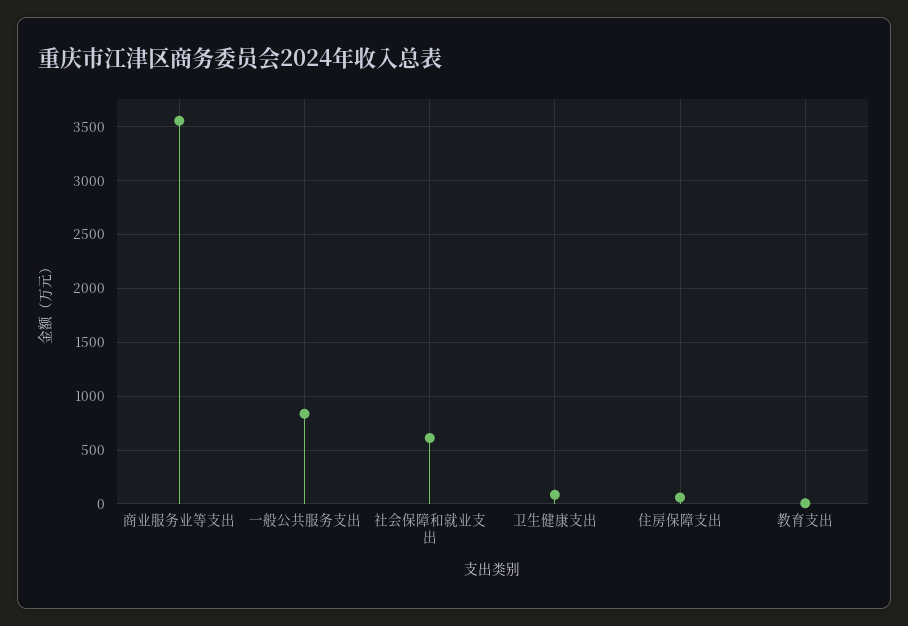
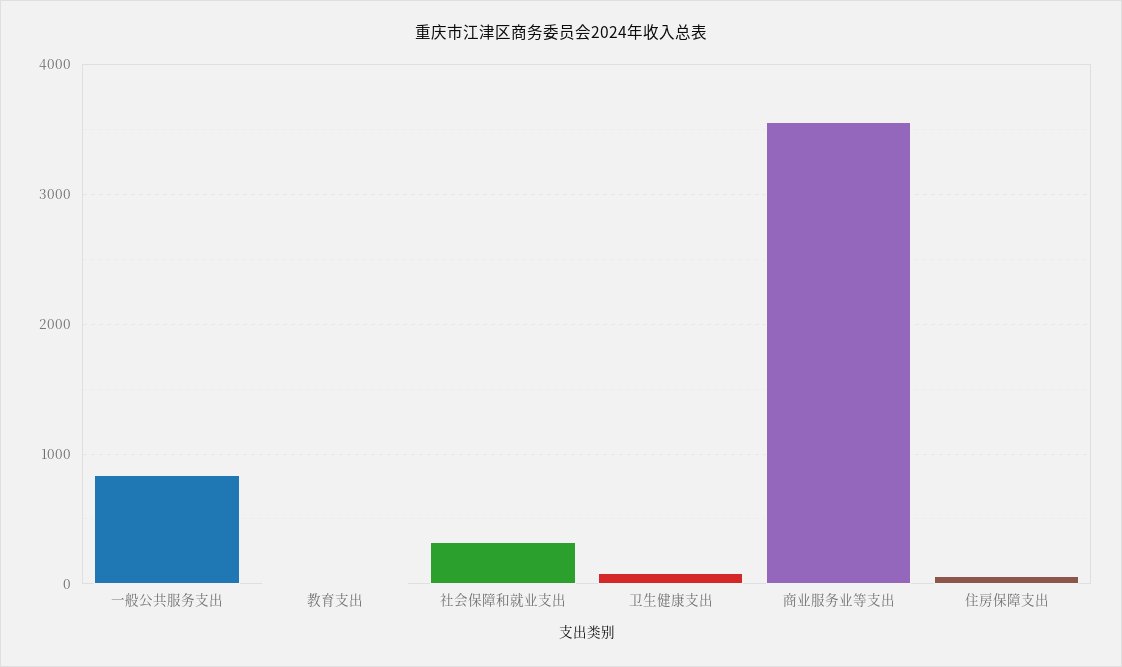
  {
    "商业服务业等支出": 3600,
    "一般公共服务支出": 800,
-   "社会保障和就业支出": 600,
+   "社会保障和就业支出": 300,
    "卫生健康支出": 100,
    "住房保障支出": 100,
    "教育支出": 0
  }

